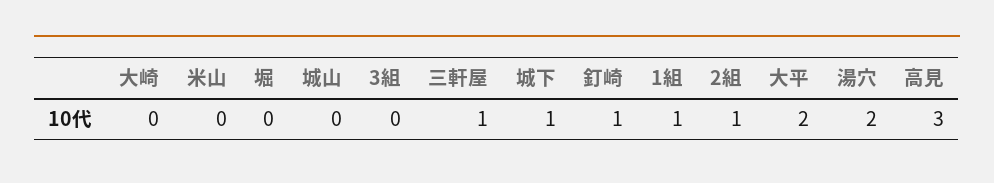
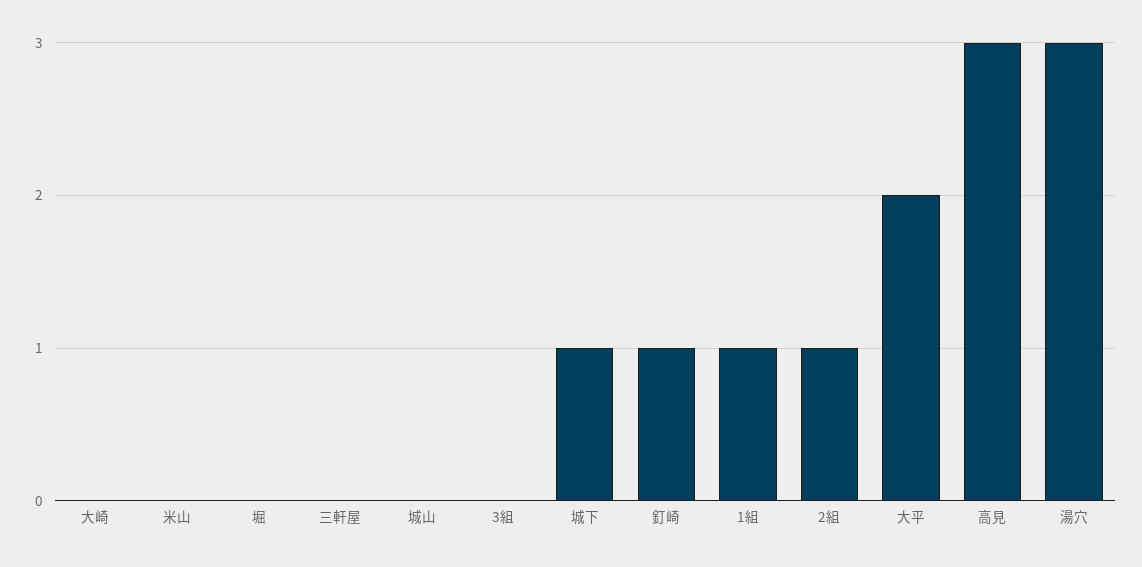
  {
    "大崎": 0,
    "米山": 0,
    "堀": 0,
    "城山": 0,
    "3組": 0,
-   "三軒屋": 1,
+   "三軒屋": 0,
    "城下": 1,
    "釘崎": 1,
    "1組": 1,
    "2組": 1,
    "大平": 2,
-   "湯穴": 2,
+   "湯穴": 3,
    "高見": 3
  }

